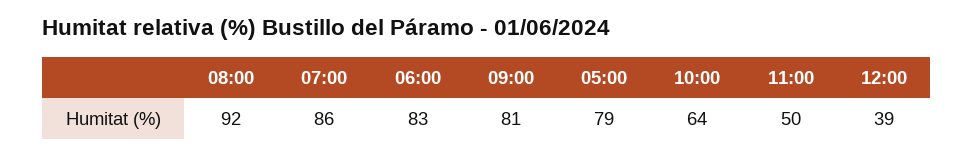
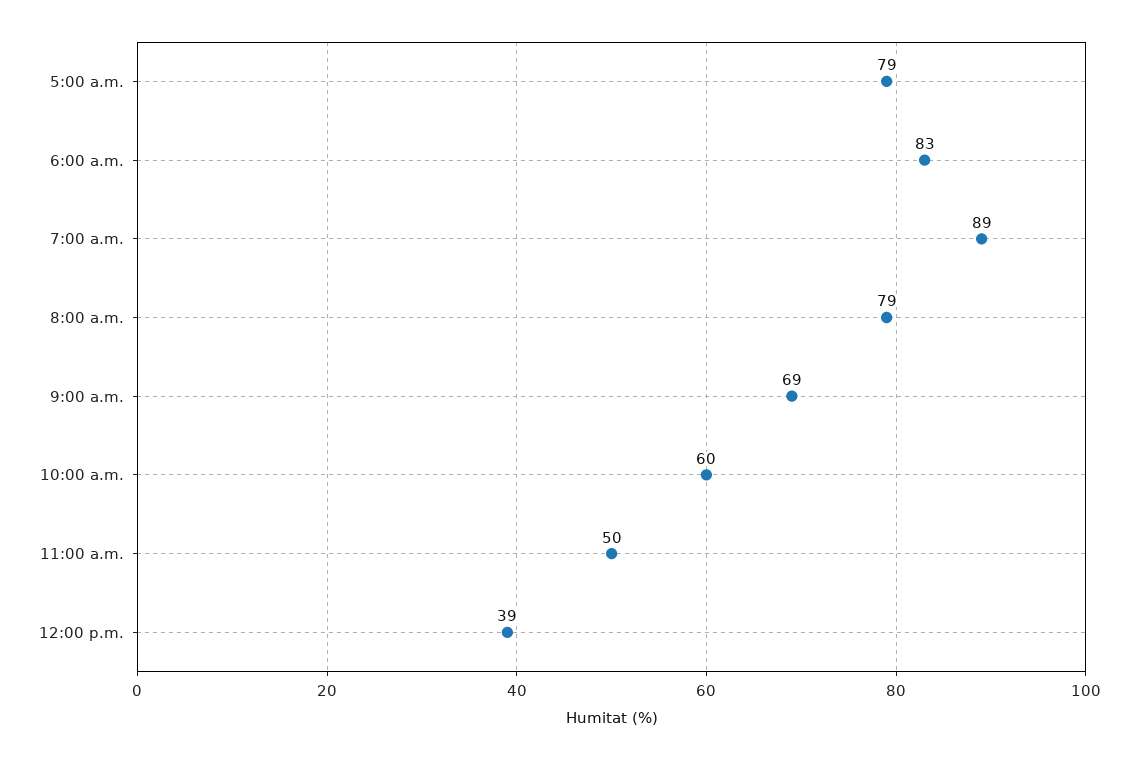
  {
-   "08:00": 92,
+   "08:00": 79,
-   "07:00": 86,
+   "07:00": 89,
    "06:00": 83,
-   "09:00": 81,
+   "09:00": 69,
    "05:00": 79,
-   "10:00": 64,
+   "10:00": 60,
    "11:00": 50,
    "12:00": 39
  }

